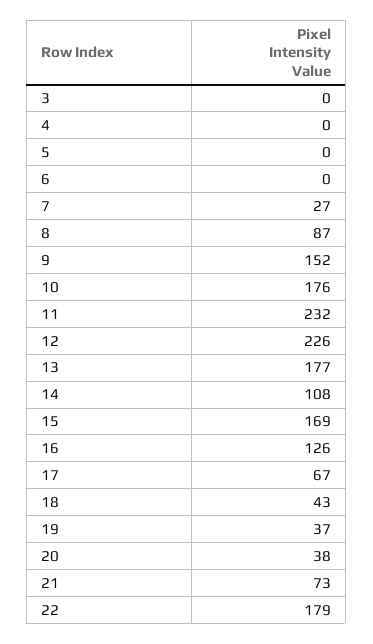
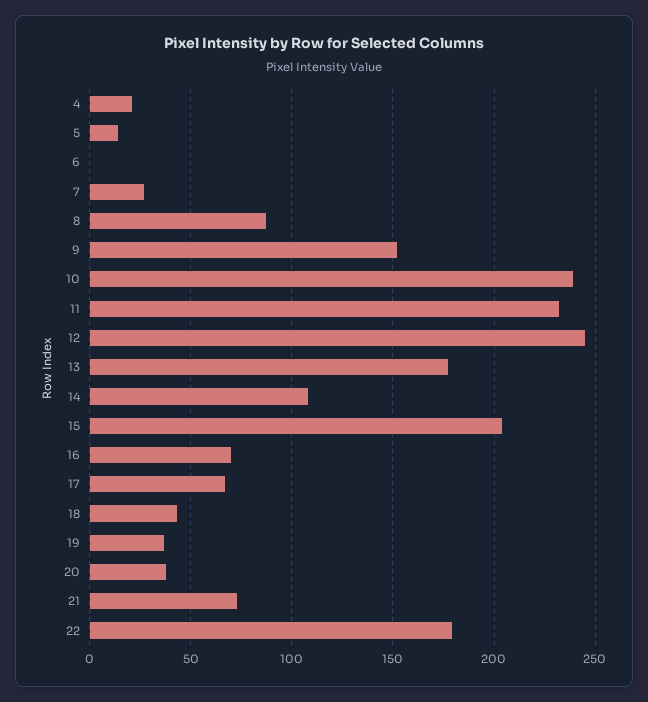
  {
-   "3": 0,
-   "4": 0,
+   "4": 20,
-   "5": 0,
+   "5": 15,
    "6": 0,
    "7": 27,
    "8": 87,
    "9": 152,
-   "10": 176,
+   "10": 240,
    "11": 232,
-   "12": 226,
+   "12": 245,
    "13": 177,
    "14": 108,
-   "15": 169,
+   "15": 205,
-   "16": 126,
+   "16": 70,
    "17": 67,
    "18": 43,
    "19": 37,
    "20": 38,
    "21": 73,
    "22": 179
  }

